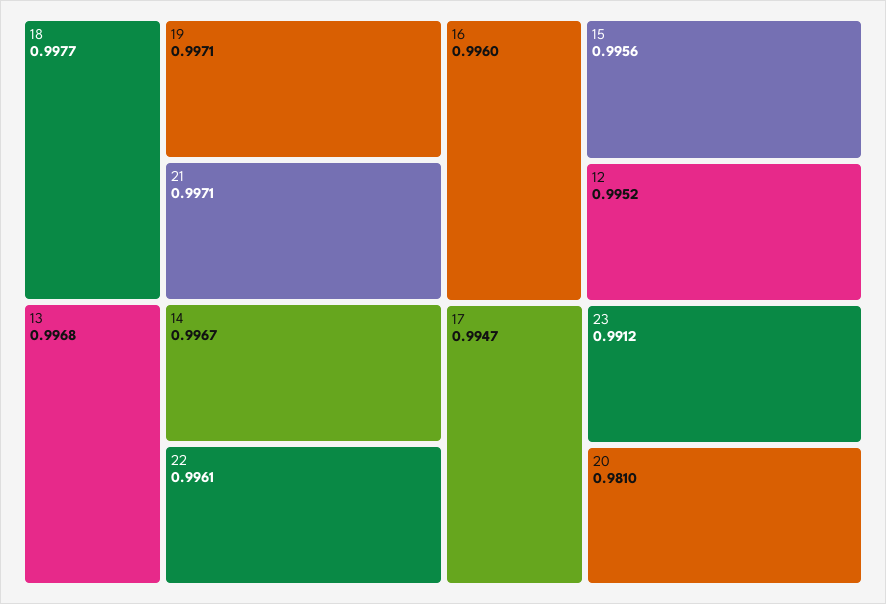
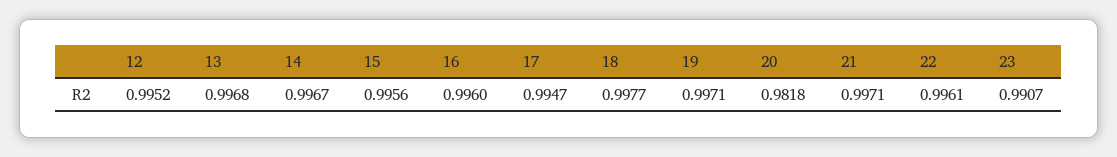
  {
    "18": 0.9977,
    "19": 0.9971,
    "21": 0.9971,
    "13": 0.9968,
    "14": 0.9967,
    "22": 0.9961,
    "16": 0.996,
    "15": 0.9956,
    "12": 0.9952,
    "17": 0.9947,
-   "23": 0.9912,
+   "23": 0.9907,
-   "20": 0.981
+   "20": 0.9818
  }

